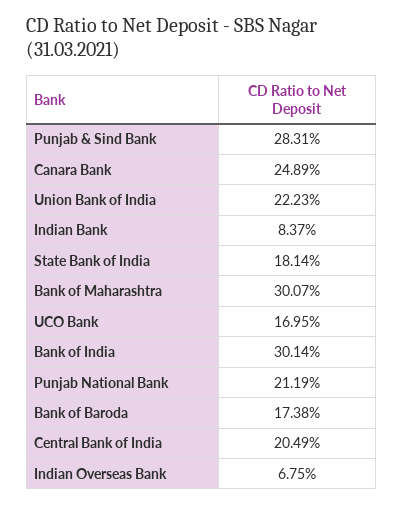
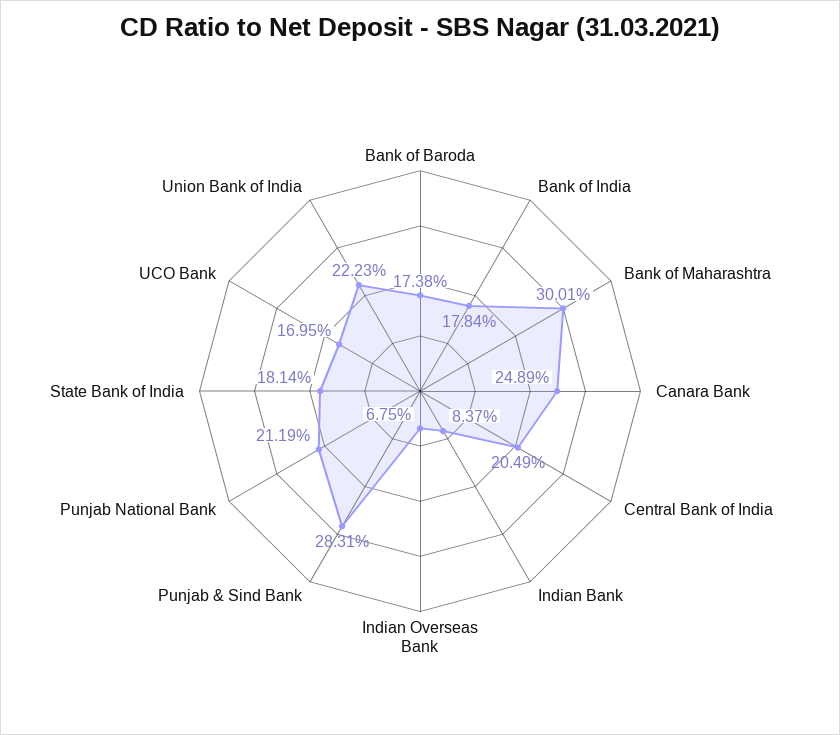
  {
    "Punjab & Sind Bank": 28.31,
    "Canara Bank": 24.89,
    "Union Bank of India": 22.23,
    "Indian Bank": 8.37,
    "State Bank of India": 18.14,
-   "Bank of Maharashtra": 30.07,
+   "Bank of Maharashtra": 30.01,
    "UCO Bank": 16.95,
-   "Bank of India": 30.14,
+   "Bank of India": 17.84,
    "Punjab National Bank": 21.19,
    "Bank of Baroda": 17.38,
    "Central Bank of India": 20.49,
    "Indian Overseas Bank": 6.75
  }

